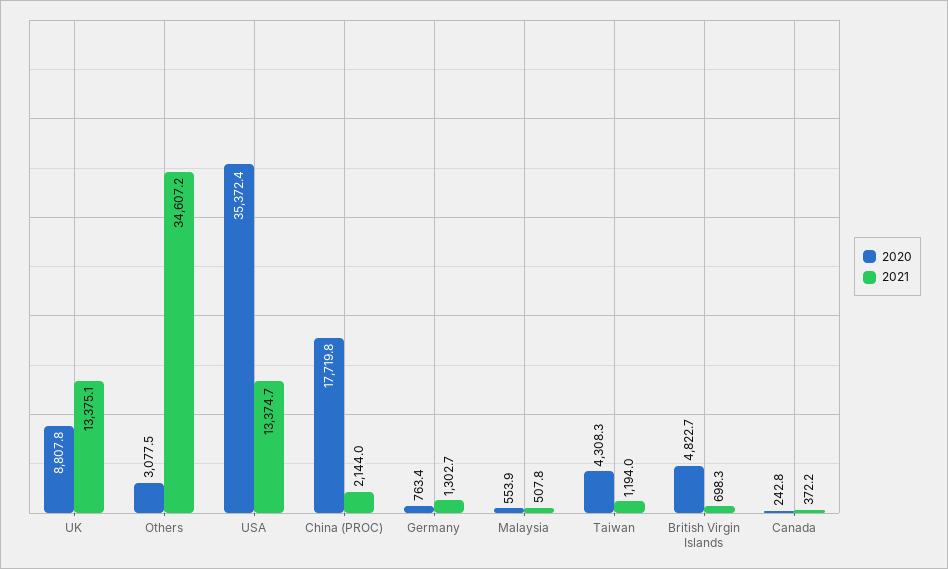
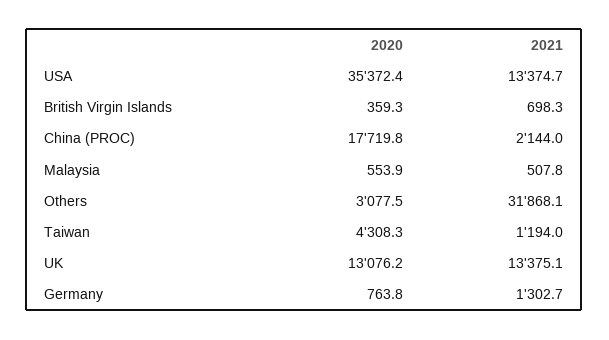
  {
    "2020": {
-     "UK": 8807.8,
+     "UK": 13076.2,
      "Others": 3077.5,
      "USA": 35372.4,
      "China (PROC)": 17719.8,
-     "Germany": 763.4,
+     "Germany": 763.8,
      "Malaysia": 553.9,
      "Taiwan": 4308.3,
-     "British Virgin Islands": 4822.7,
+     "British Virgin Islands": 359.3
-     "Canada": 242.8
    },
    "2021": {
      "UK": 13375.1,
-     "Others": 34607.2,
+     "Others": 31868.1,
      "USA": 13374.7,
      "China (PROC)": 2144,
      "Germany": 1302.7,
      "Malaysia": 507.8,
      "Taiwan": 1194,
-     "British Virgin Islands": 698.3,
+     "British Virgin Islands": 698.3
-     "Canada": 372.2
    }
  }

